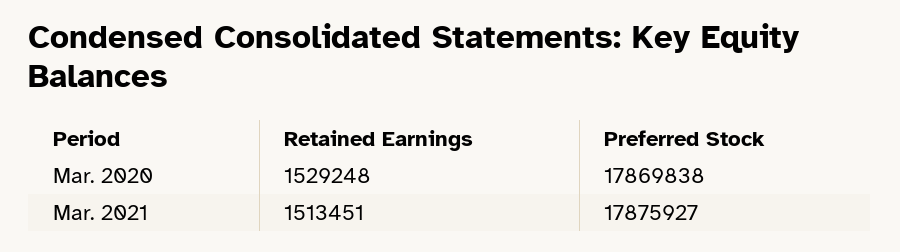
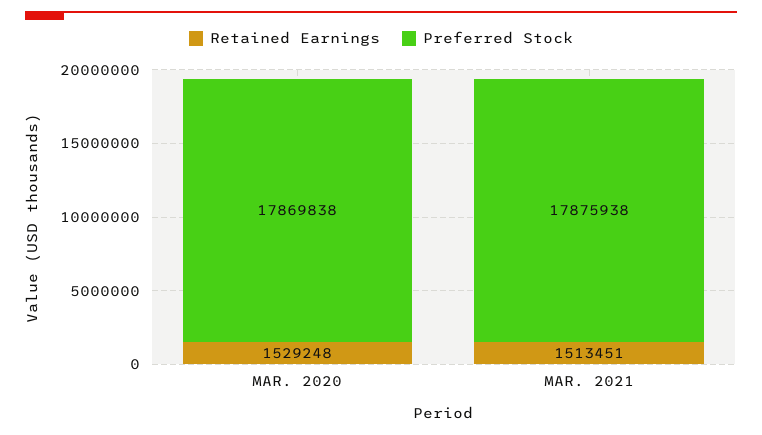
  {
    "Retained Earnings": {
      "Mar. 2020": 1529248,
      "Mar. 2021": 1513451
    },
    "Preferred Stock": {
      "Mar. 2020": 17869838,
-     "Mar. 2021": 17875927
+     "Mar. 2021": 17875938
    }
  }

